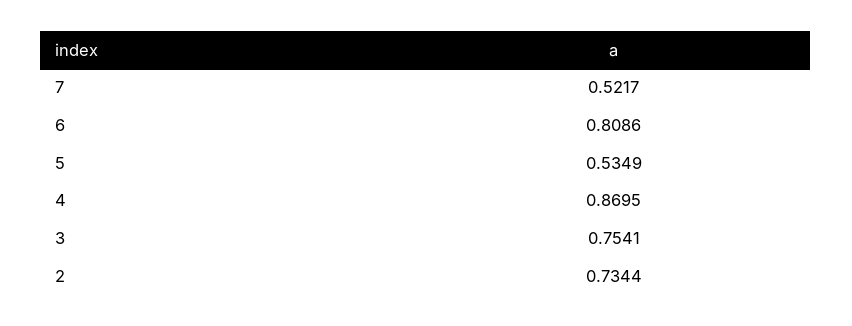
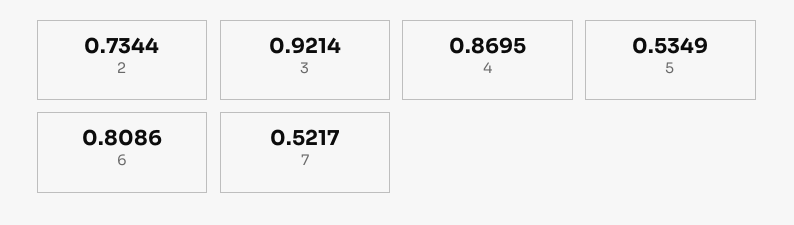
  {
    "7": 0.5217,
    "6": 0.8086,
    "5": 0.5349,
    "4": 0.8695,
-   "3": 0.7541,
+   "3": 0.9214,
    "2": 0.7344
  }

